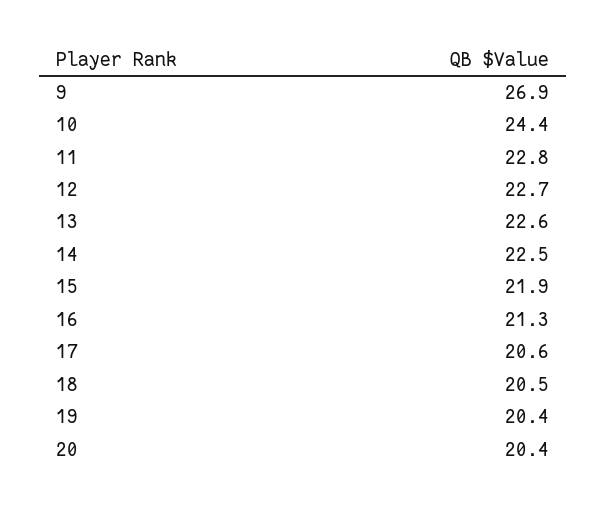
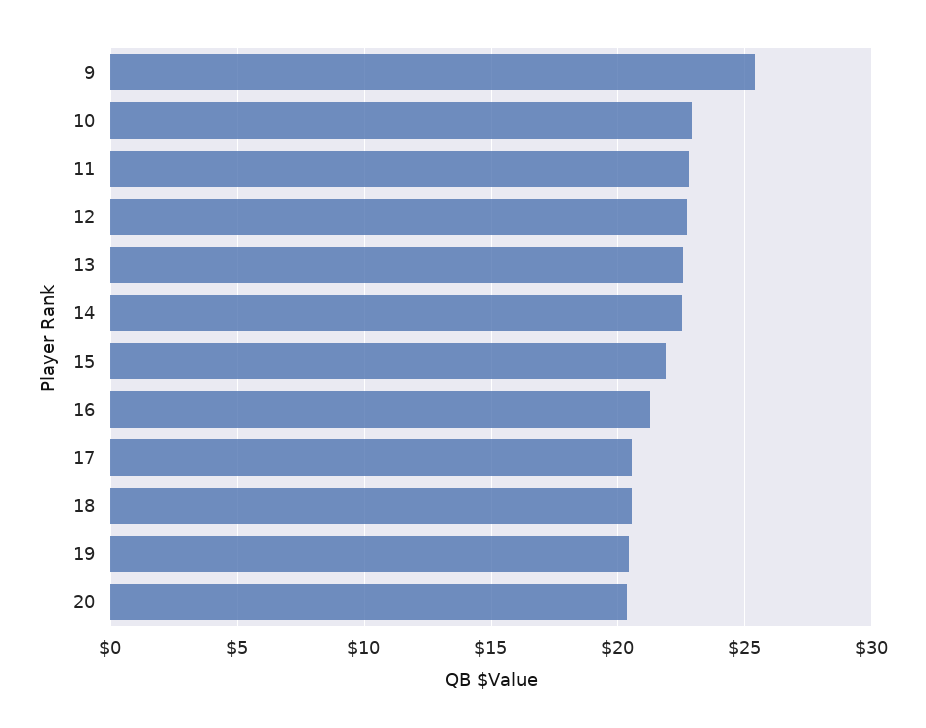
  {
-   "9": 26.9,
+   "9": 25.5,
-   "10": 24.4,
+   "10": 23,
    "11": 22.8,
    "12": 22.7,
    "13": 22.6,
    "14": 22.5,
    "15": 21.9,
    "16": 21.3,
    "17": 20.6,
    "18": 20.5,
    "19": 20.4,
    "20": 20.4
  }

